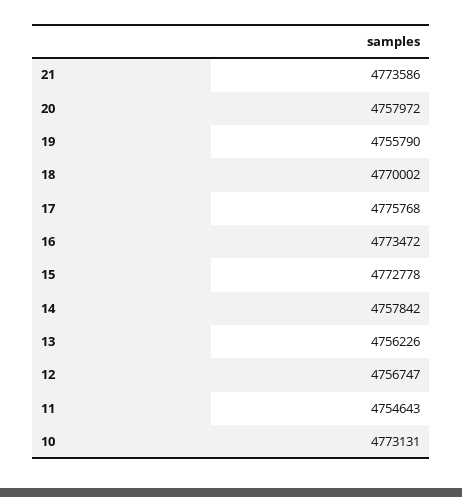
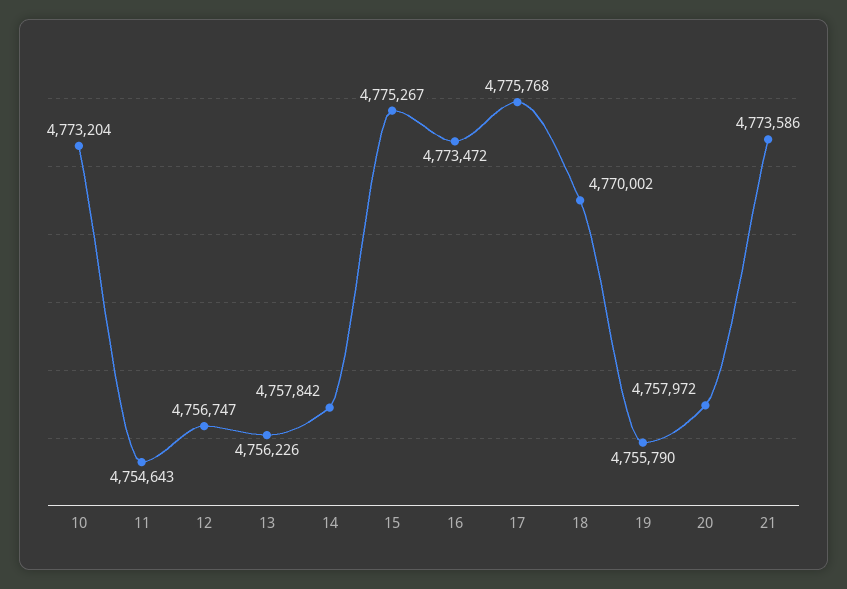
  {
    "21": 4773586,
    "20": 4757972,
    "19": 4755790,
    "18": 4770002,
    "17": 4775768,
    "16": 4773472,
-   "15": 4772778,
+   "15": 4775267,
    "14": 4757842,
    "13": 4756226,
    "12": 4756747,
    "11": 4754643,
-   "10": 4773131
+   "10": 4773204
  }

